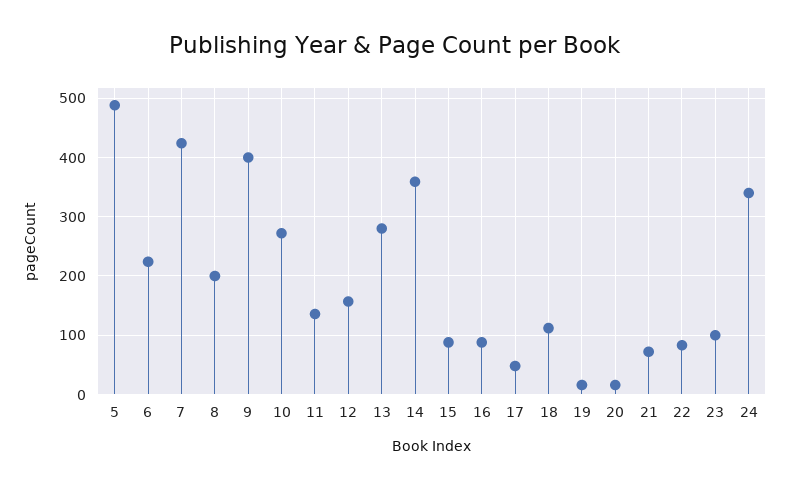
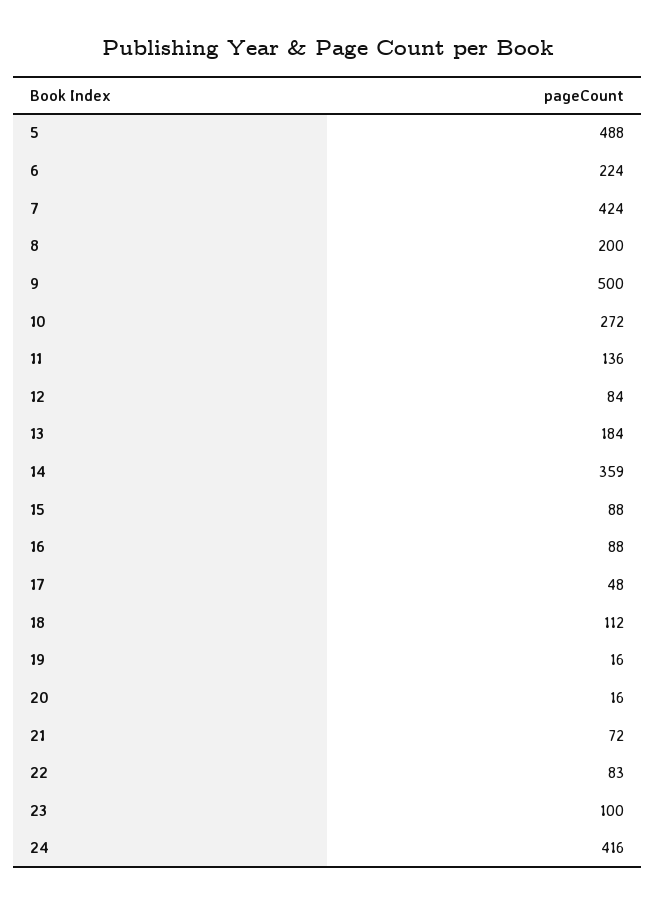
  {
    "5": 488,
    "6": 224,
    "7": 424,
    "8": 200,
-   "9": 400,
+   "9": 500,
    "10": 272,
    "11": 136,
-   "12": 160,
+   "12": 84,
-   "13": 280,
+   "13": 184,
    "14": 359,
    "15": 88,
    "16": 88,
    "17": 48,
    "18": 112,
    "19": 16,
    "20": 16,
    "21": 72,
    "22": 83,
    "23": 100,
-   "24": 340
+   "24": 416
  }

